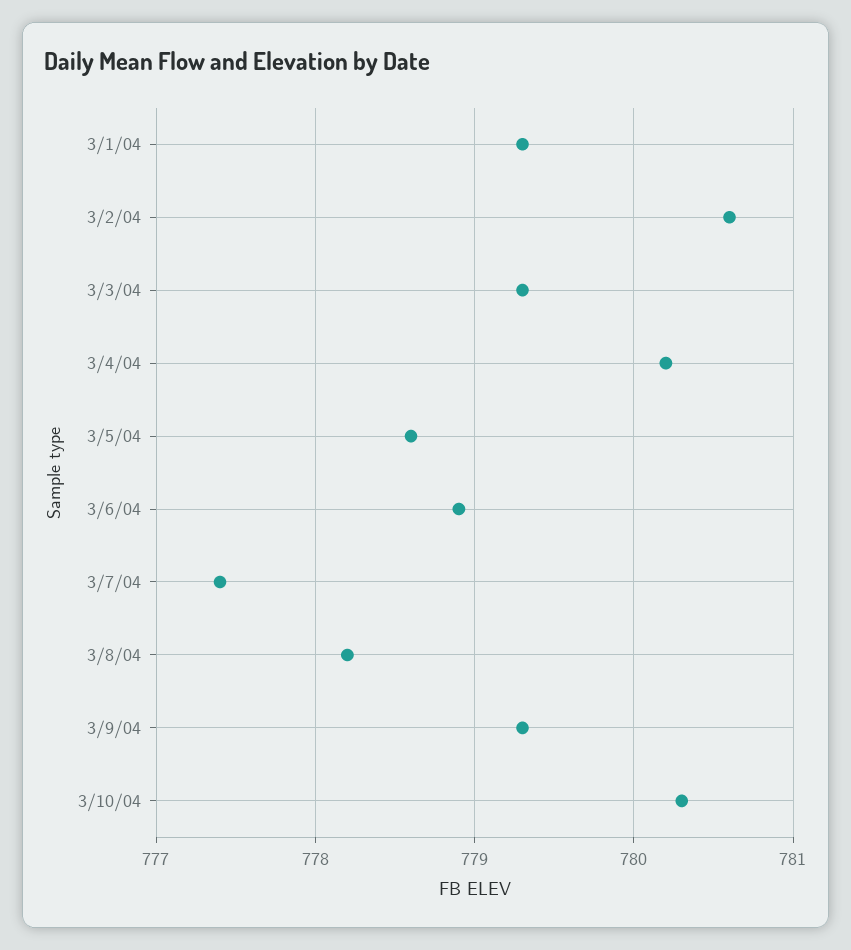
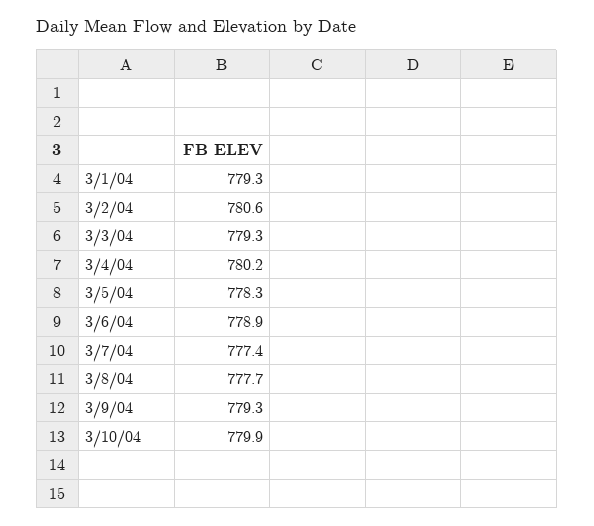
  {
    "3/1/04": 779.3,
    "3/2/04": 780.6,
    "3/3/04": 779.3,
    "3/4/04": 780.2,
-   "3/5/04": 778.6,
+   "3/5/04": 778.3,
    "3/6/04": 778.9,
    "3/7/04": 777.4,
-   "3/8/04": 778.2,
+   "3/8/04": 777.7,
    "3/9/04": 779.3,
-   "3/10/04": 780.3
+   "3/10/04": 779.9
  }

